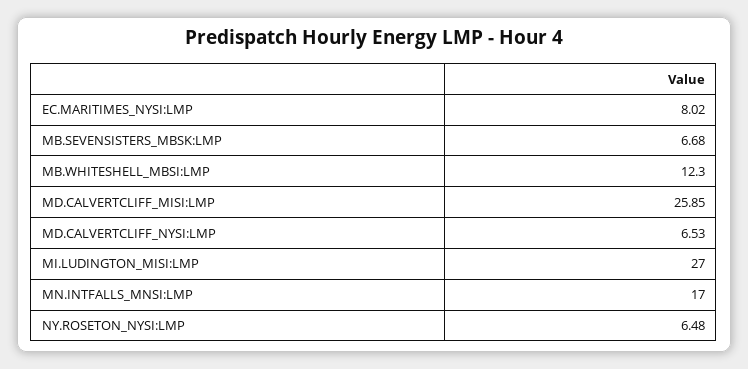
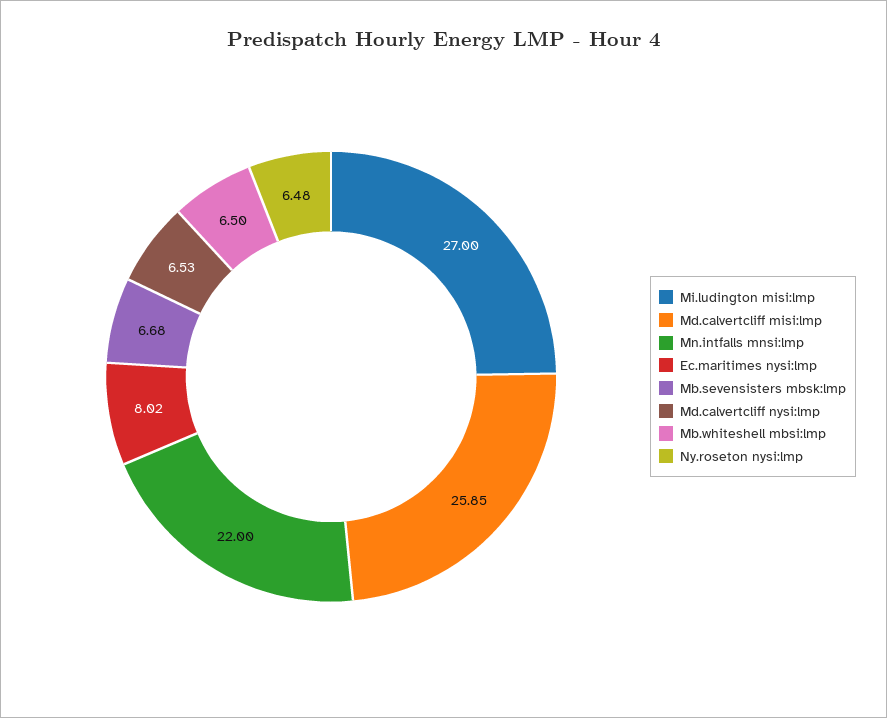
  {
    "EC.MARITIMES_NYSI:LMP": 8.02,
    "MB.SEVENSISTERS_MBSK:LMP": 6.68,
-   "MB.WHITESHELL_MBSI:LMP": 12.3,
+   "MB.WHITESHELL_MBSI:LMP": 6.5,
    "MD.CALVERTCLIFF_MISI:LMP": 25.85,
    "MD.CALVERTCLIFF_NYSI:LMP": 6.53,
    "MI.LUDINGTON_MISI:LMP": 27,
-   "MN.INTFALLS_MNSI:LMP": 17,
+   "MN.INTFALLS_MNSI:LMP": 22,
    "NY.ROSETON_NYSI:LMP": 6.48
  }

